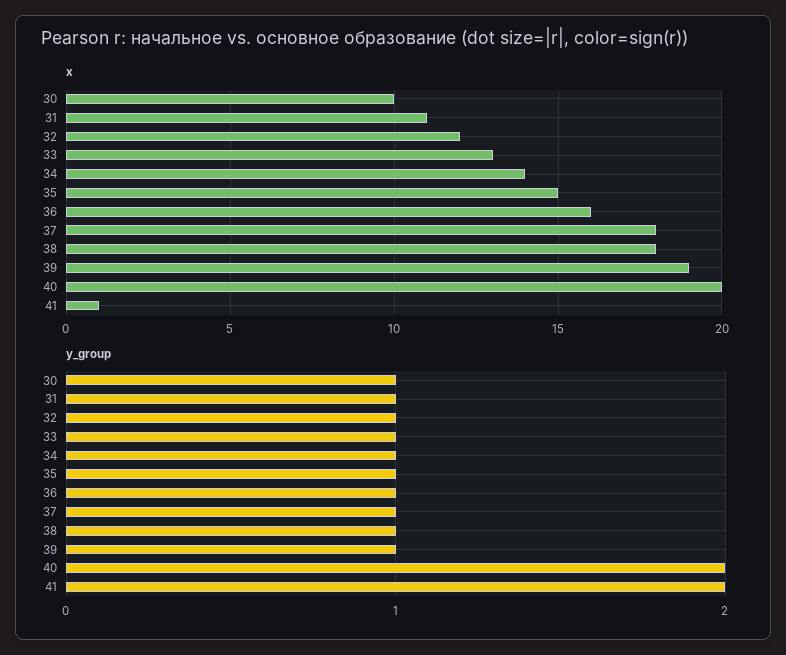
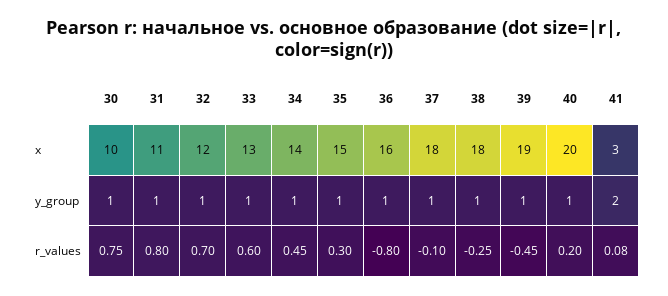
  {
    "x": {
      "30": 10,
      "31": 11,
      "32": 12,
      "33": 13,
      "34": 14,
      "35": 15,
      "36": 16,
      "37": 18,
      "38": 18,
      "39": 19,
      "40": 20,
-     "41": 1
+     "41": 3
    },
    "y_group": {
      "30": 1,
      "31": 1,
      "32": 1,
      "33": 1,
      "34": 1,
      "35": 1,
      "36": 1,
      "37": 1,
      "38": 1,
      "39": 1,
-     "40": 2,
+     "40": 1,
      "41": 2
-   }
+   },
+   "r_values": {
+     "30": 0.75,
+     "31": 0.8,
+     "32": 0.7,
+     "33": 0.6,
+     "34": 0.45,
+     "35": 0.3,
+     "36": -0.8,
+     "37": -0.1,
+     "38": -0.25,
+     "39": -0.45,
+     "40": 0.2,
+     "41": 0.08
+   }
  }

